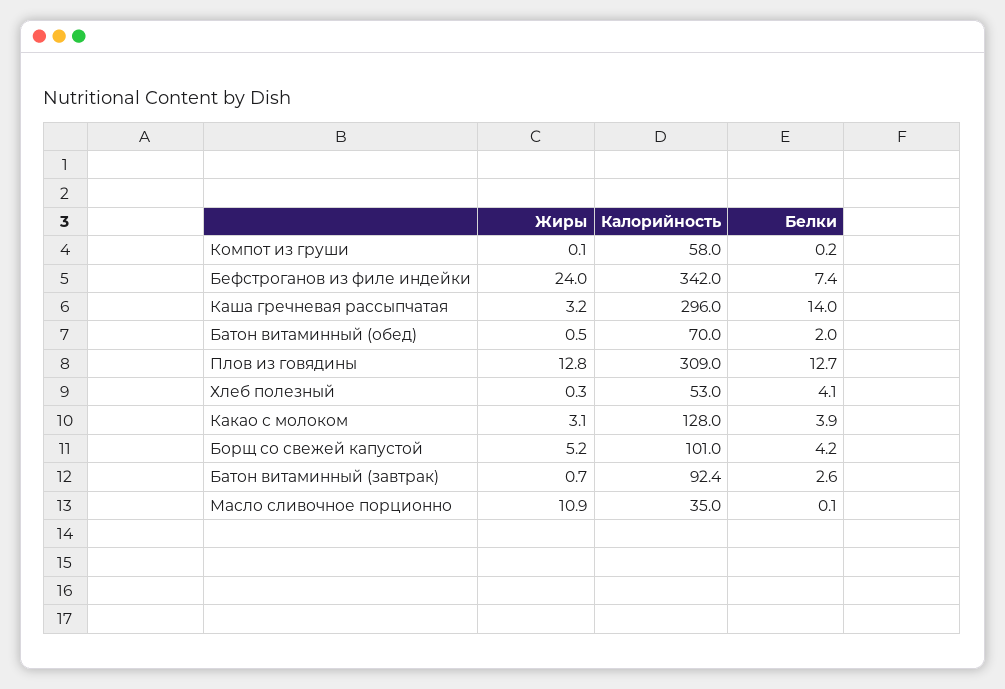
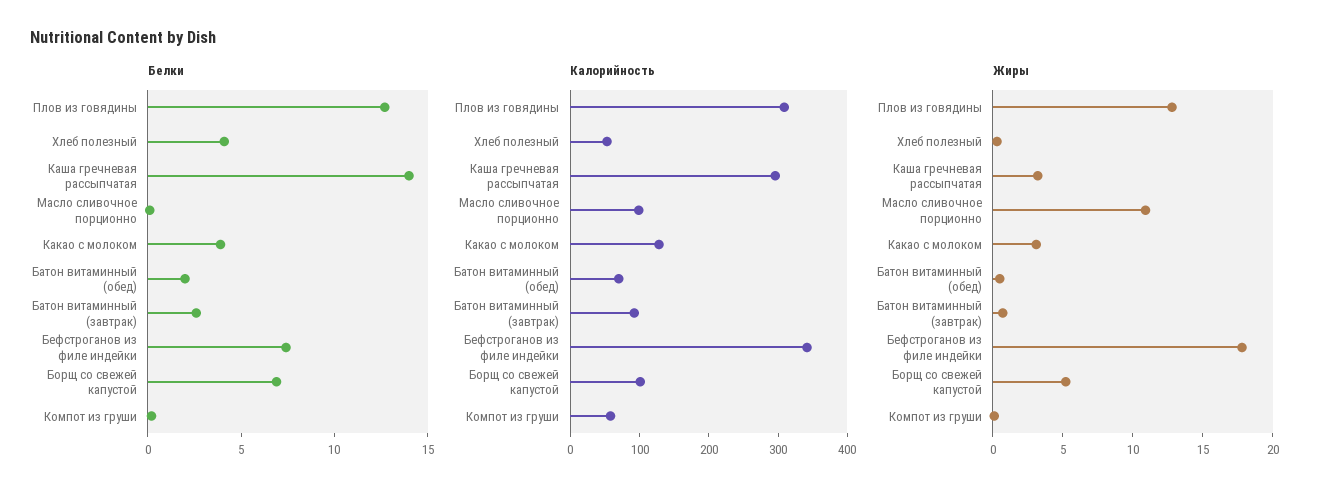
  {
    "Жиры": {
      "Компот из груши": 0.1,
-     "Бефстроганов из филе индейки": 24,
+     "Бефстроганов из филе индейки": 18,
      "Каша гречневая рассыпчатая": 3.2,
      "Батон витаминный (обед)": 0.5,
      "Плов из говядины": 12.8,
      "Хлеб полезный": 0.3,
      "Какао с молоком": 3.1,
      "Борщ со свежей капустой": 5.2,
      "Батон витаминный (завтрак)": 0.7,
      "Масло сливочное порционно": 10.9
    },
    "Калорийность": {
      "Компот из груши": 58,
      "Бефстроганов из филе индейки": 342,
      "Каша гречневая рассыпчатая": 296,
      "Батон витаминный (обед)": 70,
      "Плов из говядины": 309,
      "Хлеб полезный": 53,
      "Какао с молоком": 128,
      "Борщ со свежей капустой": 101,
      "Батон витаминный (завтрак)": 92.4,
-     "Масло сливочное порционно": 35
+     "Масло сливочное порционно": 100
    },
    "Белки": {
      "Компот из груши": 0.2,
      "Бефстроганов из филе индейки": 7.4,
      "Каша гречневая рассыпчатая": 14,
      "Батон витаминный (обед)": 2,
      "Плов из говядины": 12.7,
      "Хлеб полезный": 4.1,
      "Какао с молоком": 3.9,
-     "Борщ со свежей капустой": 4.2,
+     "Борщ со свежей капустой": 7,
      "Батон витаминный (завтрак)": 2.6,
      "Масло сливочное порционно": 0.1
    }
  }

